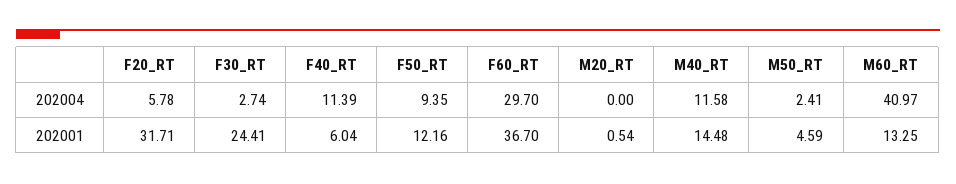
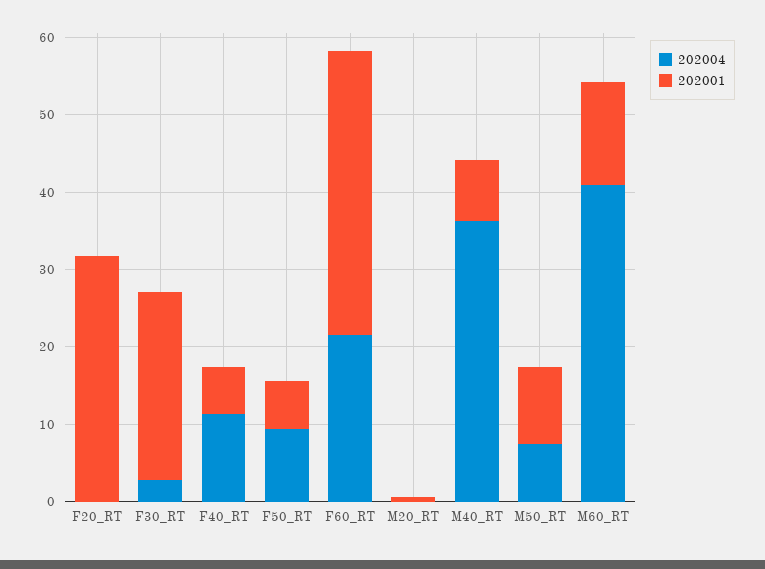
  {
    "202004": {
-     "F20_RT": 5.78,
+     "F20_RT": 0,
      "F30_RT": 2.74,
      "F40_RT": 11.39,
      "F50_RT": 9.35,
-     "F60_RT": 29.7,
+     "F60_RT": 22,
      "M20_RT": 0,
-     "M40_RT": 11.58,
+     "M40_RT": 36,
-     "M50_RT": 2.41,
+     "M50_RT": 8,
      "M60_RT": 40.97
    },
    "202001": {
      "F20_RT": 31.71,
      "F30_RT": 24.41,
      "F40_RT": 6.04,
-     "F50_RT": 12.16,
+     "F50_RT": 6,
      "F60_RT": 36.7,
      "M20_RT": 0.54,
-     "M40_RT": 14.48,
+     "M40_RT": 8,
-     "M50_RT": 4.59,
+     "M50_RT": 10,
      "M60_RT": 13.25
    }
  }

